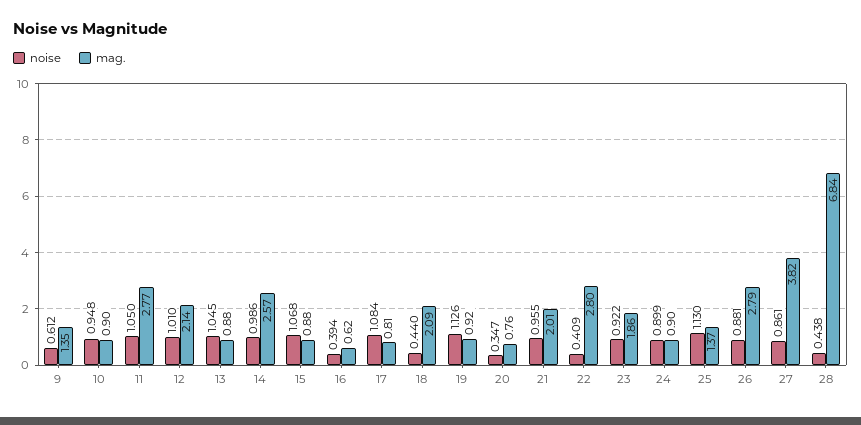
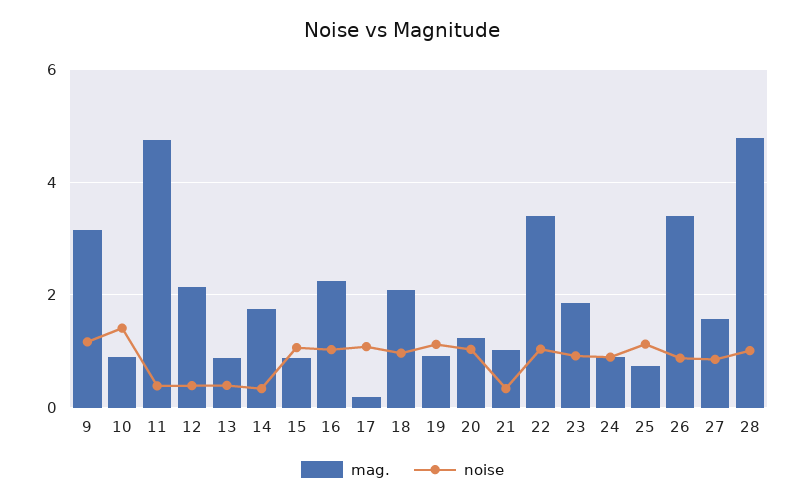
  {
    "noise": {
-     "9": 0.612,
+     "9": 1.2,
-     "10": 0.948,
+     "10": 1.4,
-     "11": 1.05,
+     "11": 0.4,
-     "12": 1.01,
+     "12": 0.4,
-     "13": 1.045,
+     "13": 0.4,
-     "14": 0.986,
+     "14": 0.4,
      "15": 1.068,
-     "16": 0.394,
+     "16": 1,
      "17": 1.084,
-     "18": 0.44,
+     "18": 1,
      "19": 1.126,
-     "20": 0.347,
+     "20": 1,
-     "21": 0.955,
+     "21": 0.4,
-     "22": 0.409,
+     "22": 1,
      "23": 0.922,
      "24": 0.899,
      "25": 1.13,
      "26": 0.881,
      "27": 0.861,
-     "28": 0.438
+     "28": 1
    },
    "mag.": {
-     "9": 1.35,
+     "9": 3.2,
      "10": 0.9,
-     "11": 2.77,
+     "11": 4.8,
      "12": 2.14,
      "13": 0.88,
-     "14": 2.57,
+     "14": 1.8,
      "15": 0.88,
-     "16": 0.62,
+     "16": 2.2,
-     "17": 0.81,
+     "17": 0.2,
      "18": 2.09,
      "19": 0.92,
-     "20": 0.76,
+     "20": 1.2,
-     "21": 2.01,
+     "21": 1,
-     "22": 2.8,
+     "22": 3.4,
      "23": 1.86,
      "24": 0.9,
-     "25": 1.37,
+     "25": 0.8,
-     "26": 2.79,
+     "26": 3.4,
-     "27": 3.82,
+     "27": 1.6,
-     "28": 6.84
+     "28": 4.8
    }
  }

